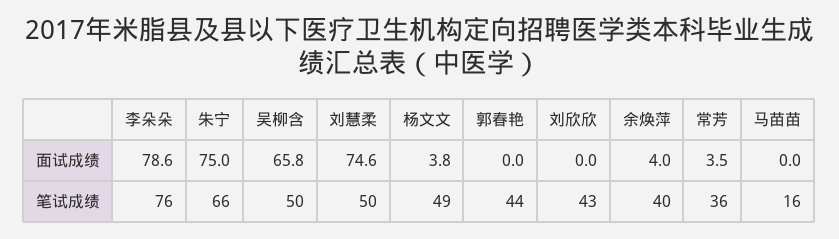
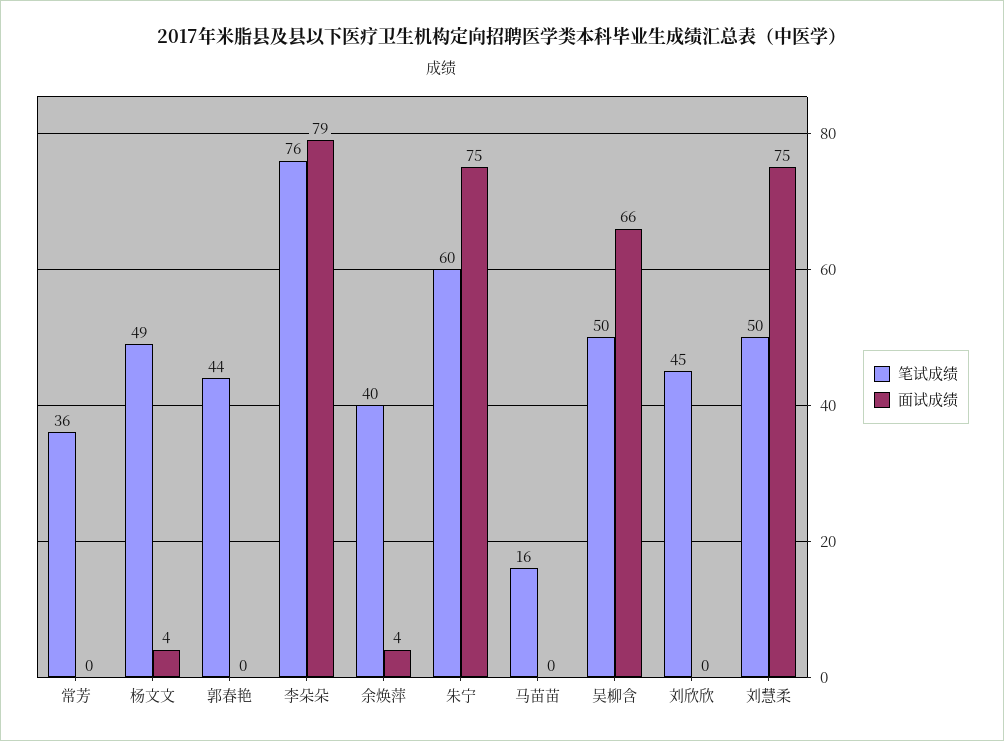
  {
    "面试成绩": {
      "李朵朵": 78.6,
      "朱宁": 75,
      "吴柳含": 65.8,
      "刘慧柔": 74.6,
      "杨文文": 3.8,
      "郭春艳": 0,
      "刘欣欣": 0,
      "余焕萍": 4,
-     "常芳": 3.5,
+     "常芳": 0,
      "马苗苗": 0
    },
    "笔试成绩": {
      "李朵朵": 76,
-     "朱宁": 66,
+     "朱宁": 60,
      "吴柳含": 50,
      "刘慧柔": 50,
      "杨文文": 49,
      "郭春艳": 44,
-     "刘欣欣": 43,
+     "刘欣欣": 45,
      "余焕萍": 40,
      "常芳": 36,
      "马苗苗": 16
    }
  }

